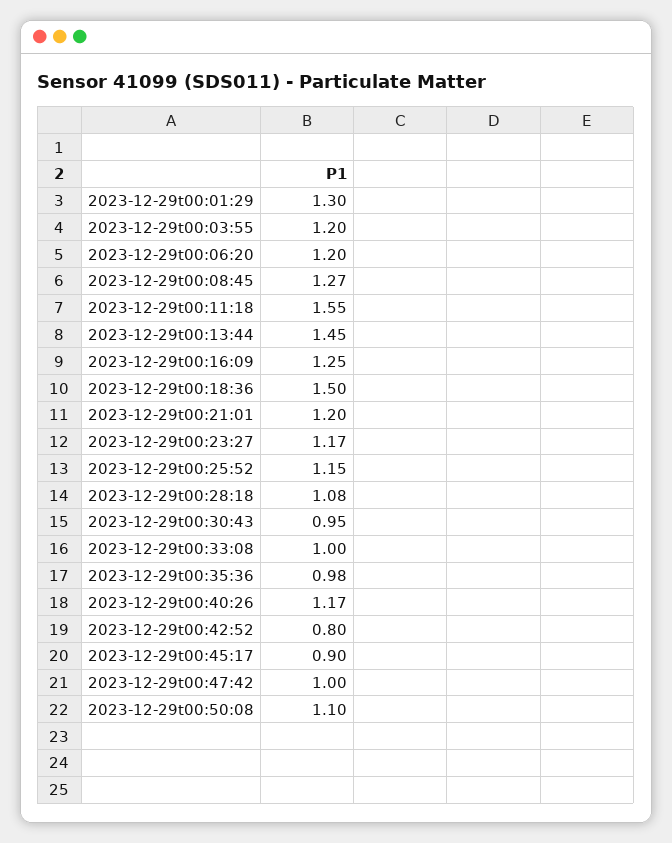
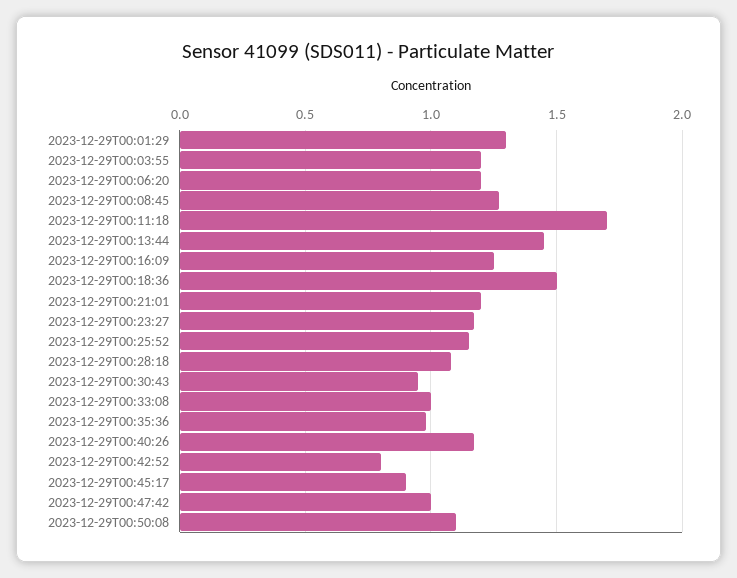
  {
    "2023-12-29t00:01:29": 1.3,
    "2023-12-29t00:03:55": 1.2,
    "2023-12-29t00:06:20": 1.2,
    "2023-12-29t00:08:45": 1.27,
-   "2023-12-29t00:11:18": 1.55,
+   "2023-12-29t00:11:18": 1.7,
    "2023-12-29t00:13:44": 1.45,
    "2023-12-29t00:16:09": 1.25,
    "2023-12-29t00:18:36": 1.5,
    "2023-12-29t00:21:01": 1.2,
    "2023-12-29t00:23:27": 1.17,
    "2023-12-29t00:25:52": 1.15,
    "2023-12-29t00:28:18": 1.08,
    "2023-12-29t00:30:43": 0.95,
    "2023-12-29t00:33:08": 1,
    "2023-12-29t00:35:36": 0.98,
    "2023-12-29t00:40:26": 1.17,
    "2023-12-29t00:42:52": 0.8,
    "2023-12-29t00:45:17": 0.9,
    "2023-12-29t00:47:42": 1,
    "2023-12-29t00:50:08": 1.1
  }

